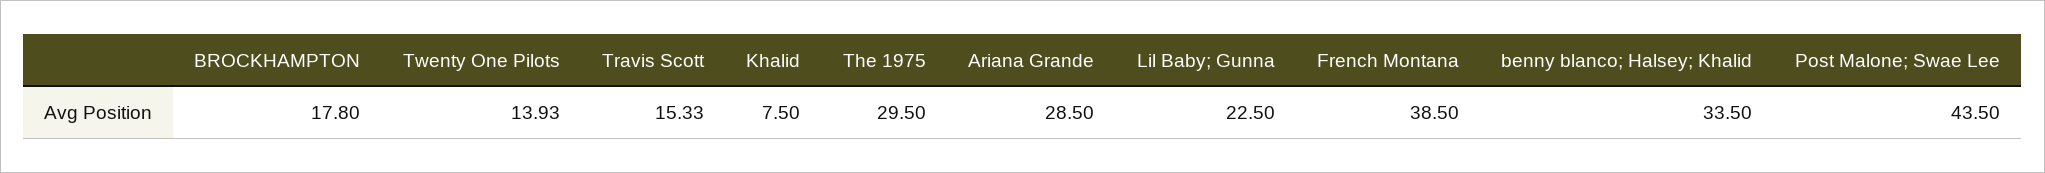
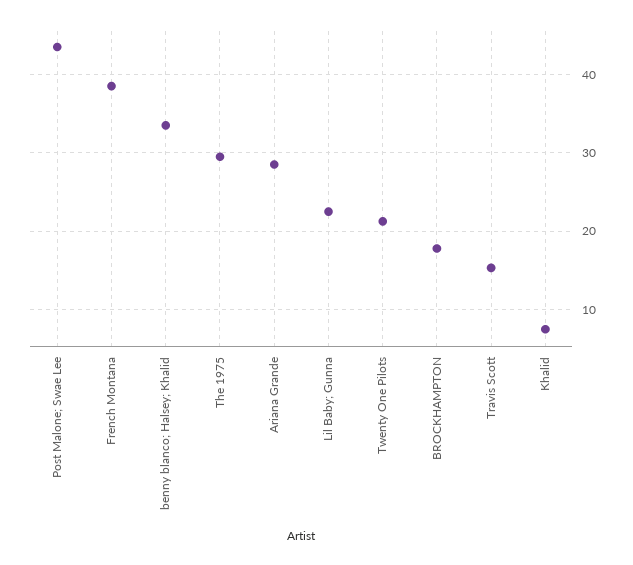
  {
    "BROCKHAMPTON": 17.8,
-   "Twenty One Pilots": 13.93,
+   "Twenty One Pilots": 21,
    "Travis Scott": 15.33,
    "Khalid": 7.5,
    "The 1975": 29.5,
    "Ariana Grande": 28.5,
    "Lil Baby; Gunna": 22.5,
    "French Montana": 38.5,
    "benny blanco; Halsey; Khalid": 33.5,
    "Post Malone; Swae Lee": 43.5
  }

